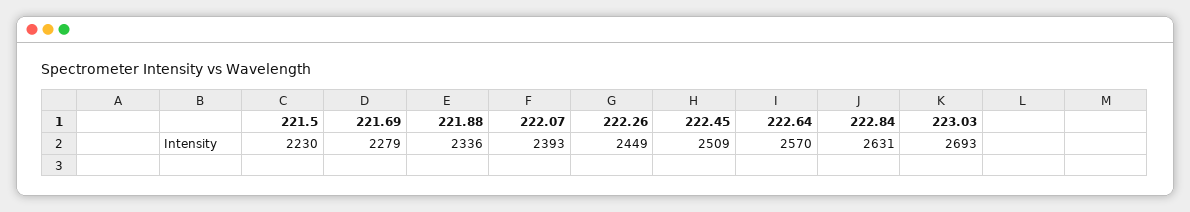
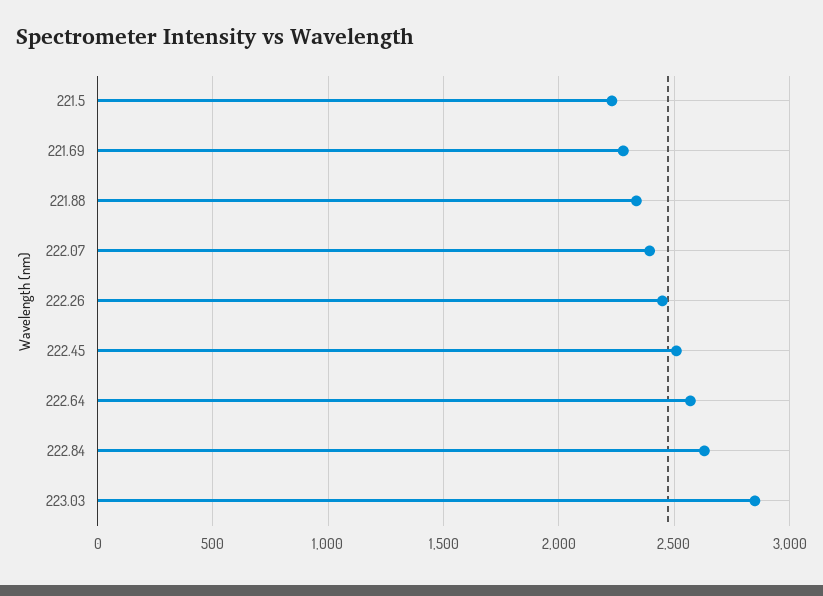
  {
    "221.5": 2230,
    "221.69": 2279,
    "221.88": 2336,
    "222.07": 2393,
    "222.26": 2449,
    "222.45": 2509,
    "222.64": 2570,
    "222.84": 2631,
-   "223.03": 2693
+   "223.03": 2850
  }

